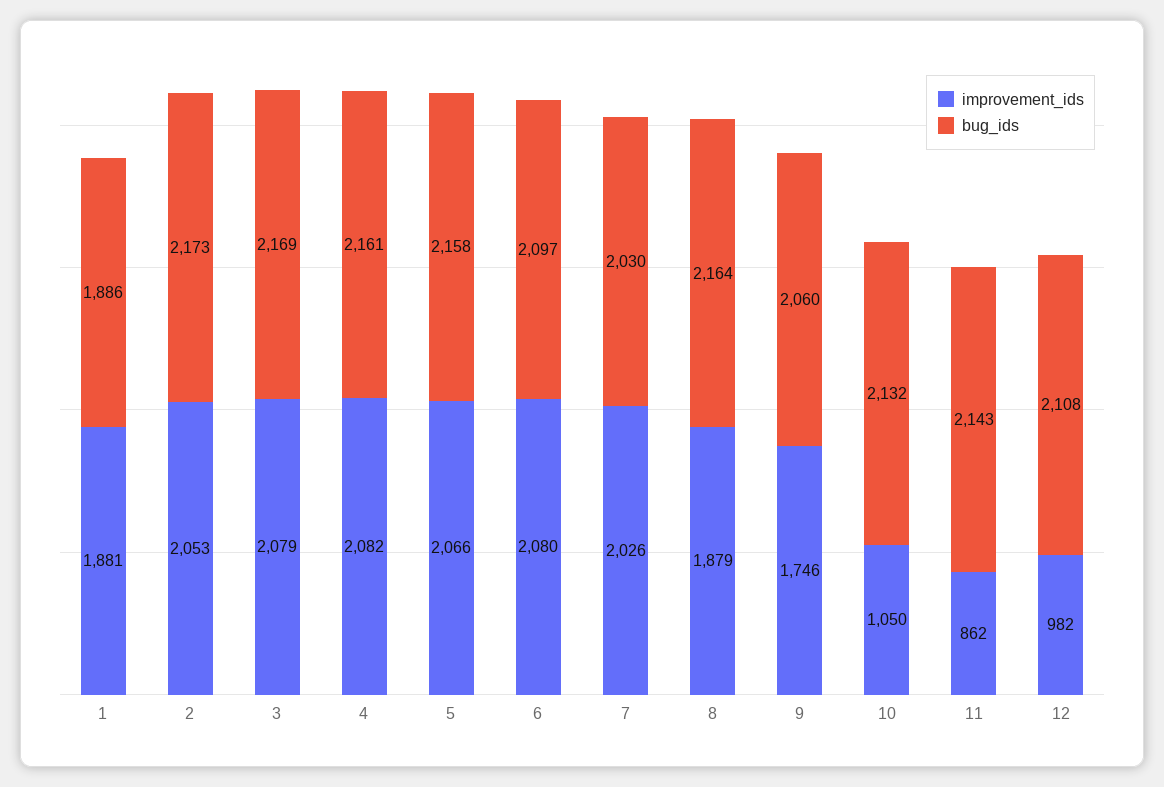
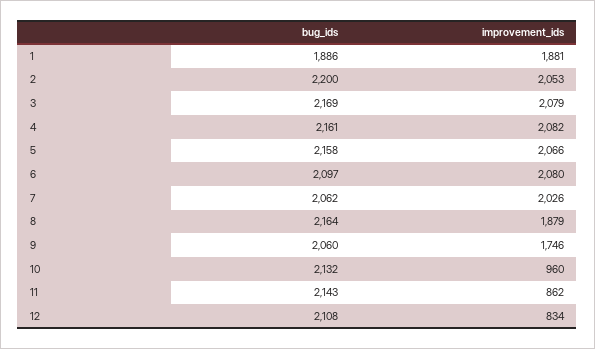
  {
    "improvement_ids": {
      "1": 1881,
      "2": 2053,
      "3": 2079,
      "4": 2082,
      "5": 2066,
      "6": 2080,
      "7": 2026,
      "8": 1879,
      "9": 1746,
-     "10": 1050,
+     "10": 960,
      "11": 862,
-     "12": 982
+     "12": 834
    },
    "bug_ids": {
      "1": 1886,
-     "2": 2173,
+     "2": 2200,
      "3": 2169,
      "4": 2161,
      "5": 2158,
      "6": 2097,
-     "7": 2030,
+     "7": 2062,
      "8": 2164,
      "9": 2060,
      "10": 2132,
      "11": 2143,
      "12": 2108
    }
  }

